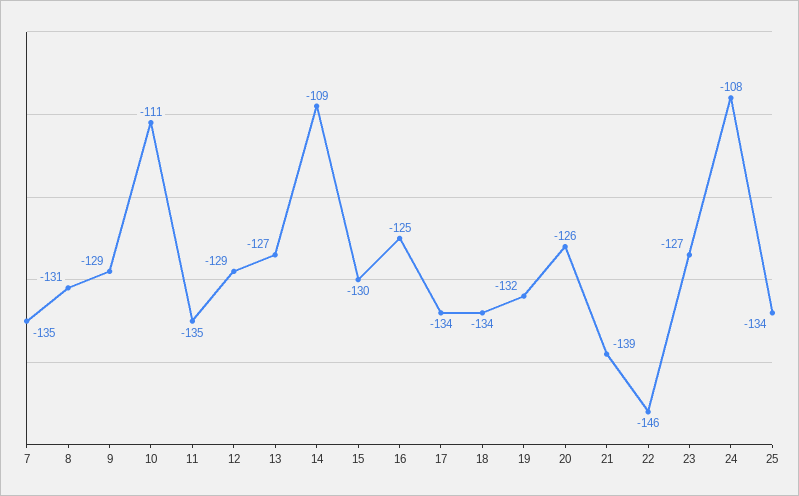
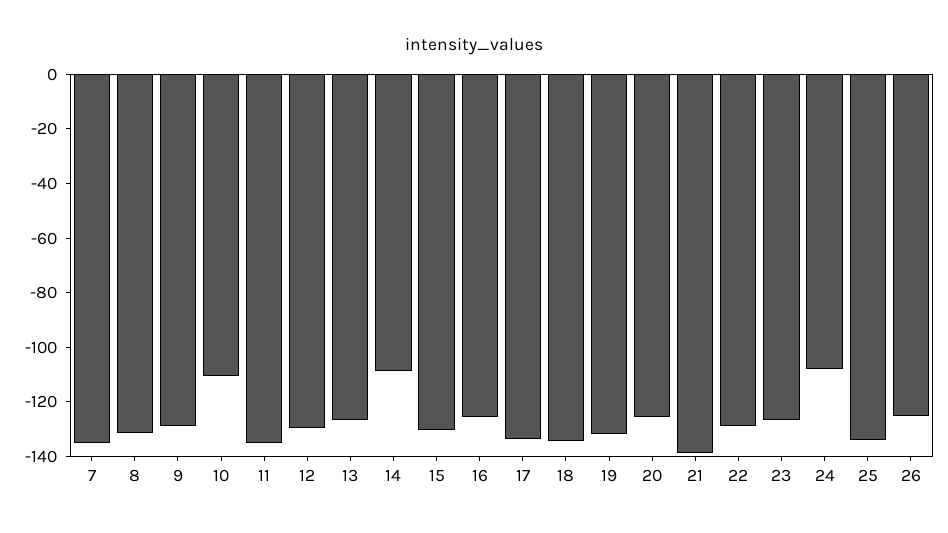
  {
    "7": -135,
    "8": -131,
    "9": -129,
    "10": -111,
    "11": -135,
    "12": -129,
    "13": -127,
    "14": -109,
    "15": -130,
    "16": -125,
    "17": -134,
    "18": -134,
    "19": -132,
    "20": -126,
    "21": -139,
-   "22": -146,
+   "22": -130,
    "23": -127,
    "24": -108,
-   "25": -134
+   "25": -134,
+   "26": -125
  }

